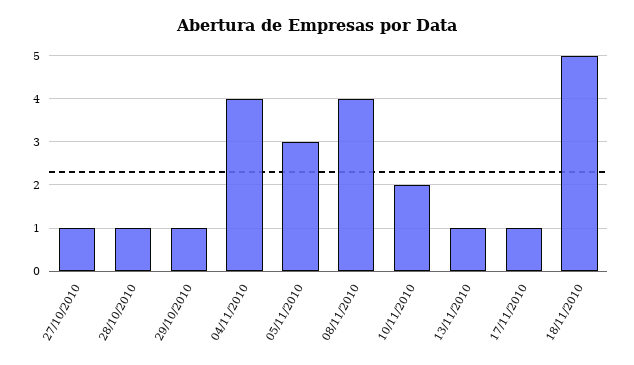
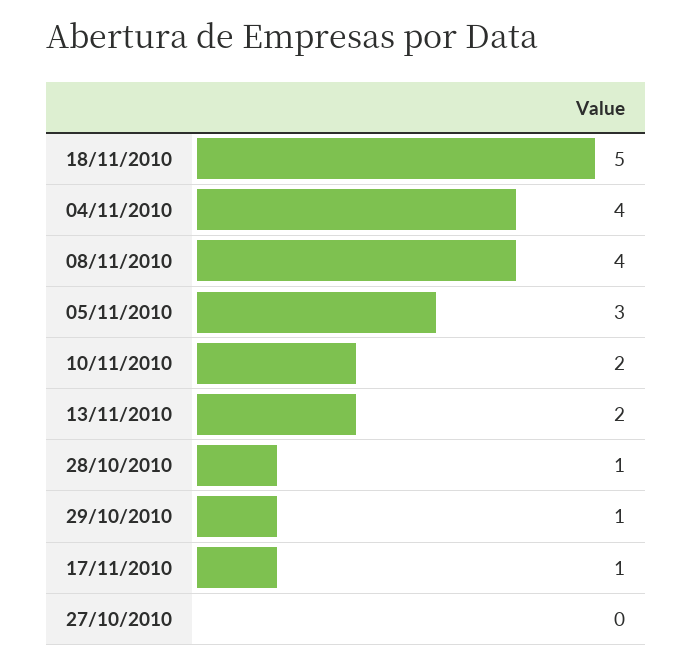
  {
-   "27/10/2010": 1,
+   "27/10/2010": 0,
    "28/10/2010": 1,
    "29/10/2010": 1,
    "04/11/2010": 4,
    "05/11/2010": 3,
    "08/11/2010": 4,
    "10/11/2010": 2,
-   "13/11/2010": 1,
+   "13/11/2010": 2,
    "17/11/2010": 1,
    "18/11/2010": 5
  }

